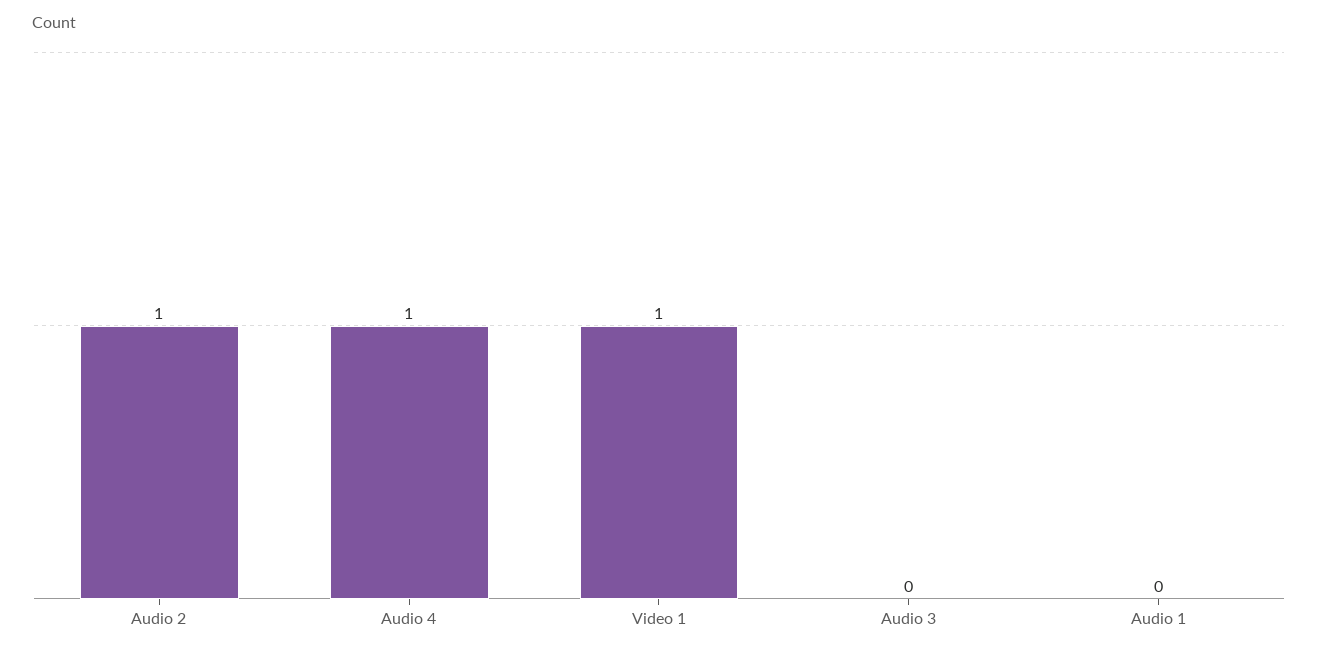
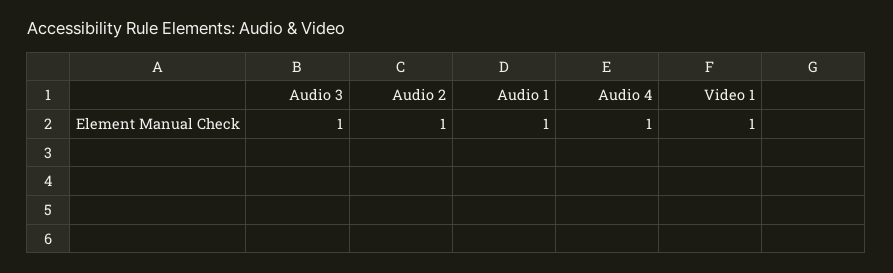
  {
    "Audio 2": 1,
    "Audio 4": 1,
    "Video 1": 1,
-   "Audio 3": 0,
+   "Audio 3": 1,
-   "Audio 1": 0
+   "Audio 1": 1
  }

